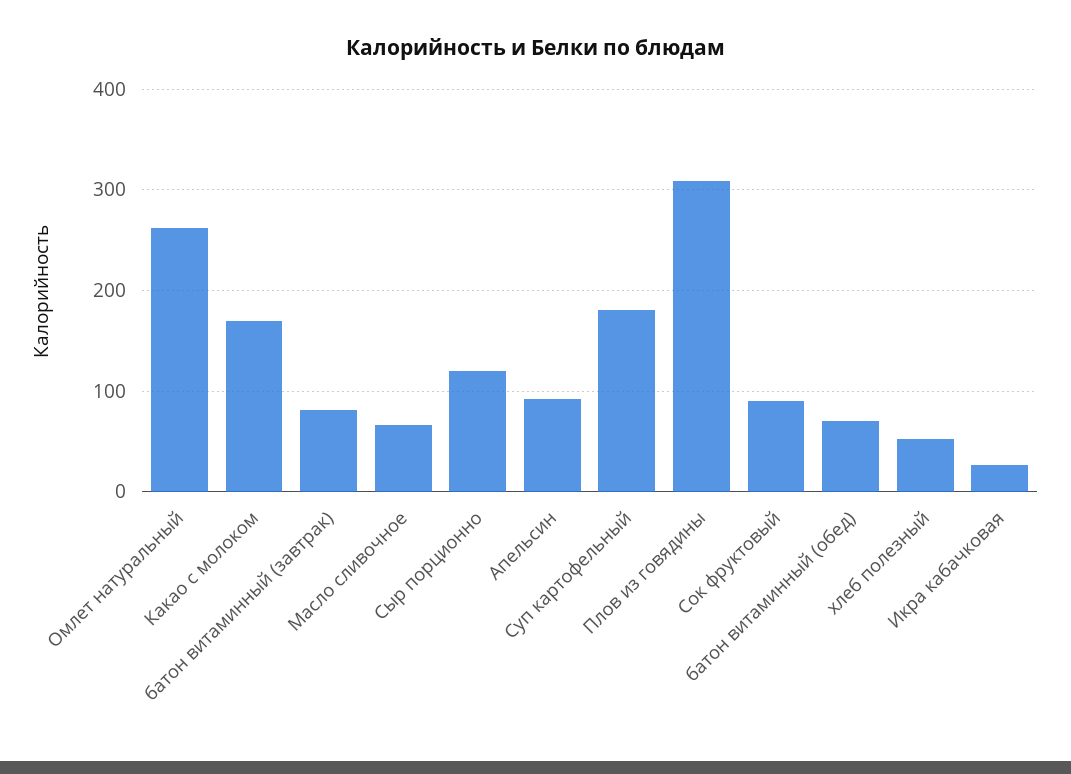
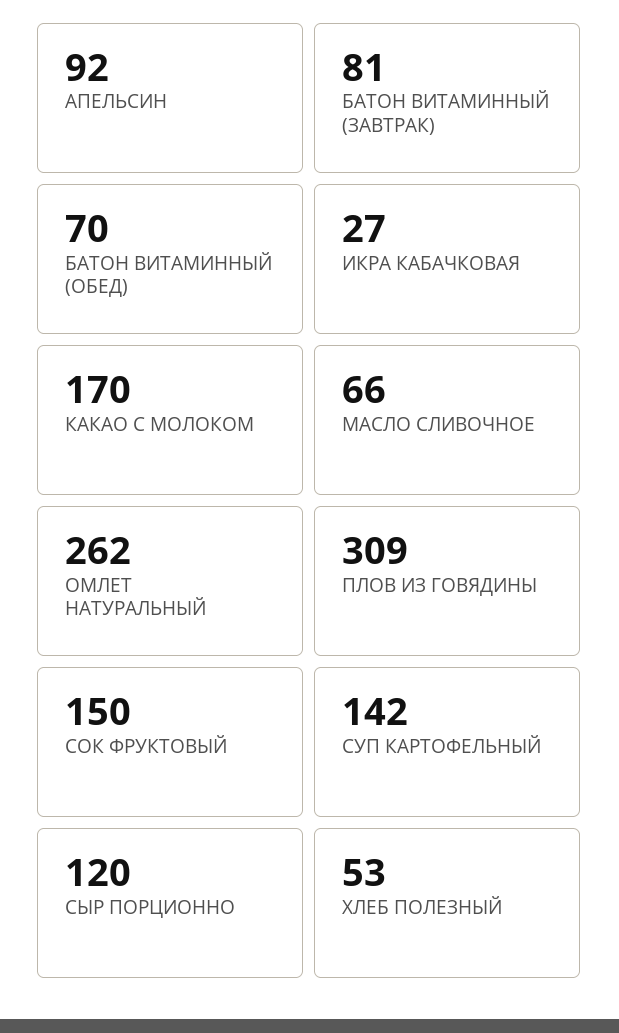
  {
    "Омлет натуральный": 262,
    "Какао с молоком": 170,
    "батон витаминный (завтрак)": 81,
    "Масло сливочное": 66,
    "Сыр порционно": 120,
    "Апельсин": 92,
-   "Суп картофельный": 180,
+   "Суп картофельный": 142,
    "Плов из говядины": 309,
-   "Сок фруктовый": 90,
+   "Сок фруктовый": 150,
    "батон витаминный (обед)": 70,
    "хлеб полезный": 53,
    "Икра кабачковая": 27
  }

